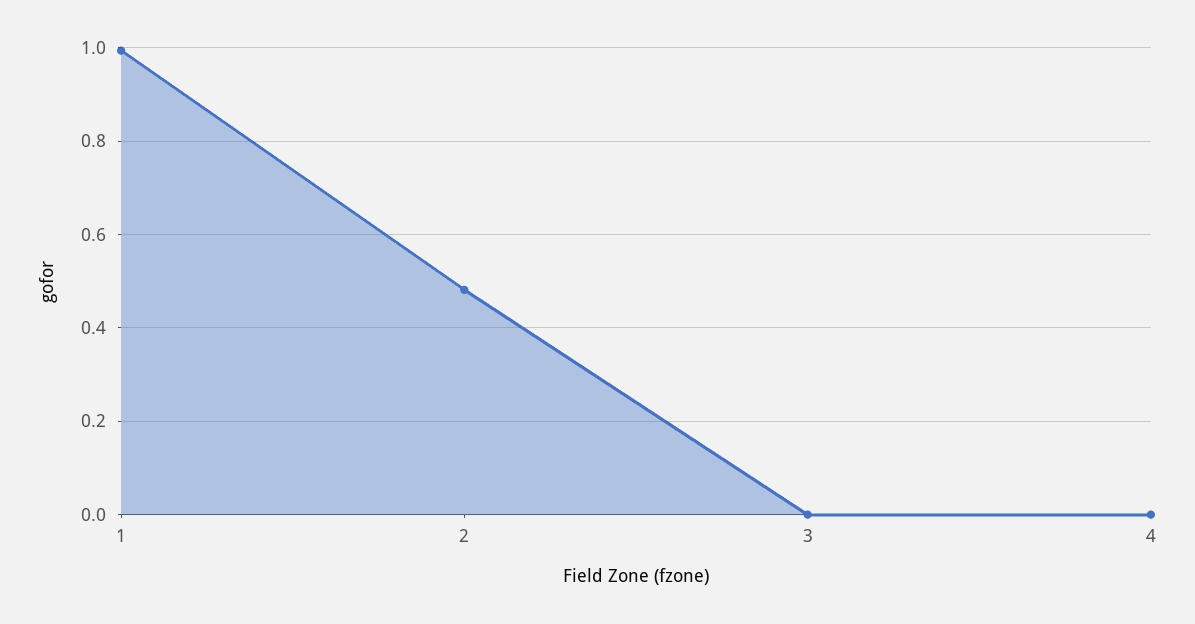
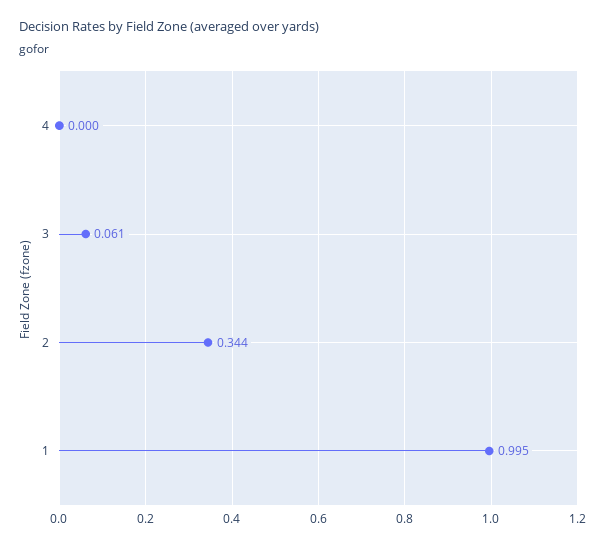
  {
    "1": 0.995,
-   "2": 0.48,
+   "2": 0.344,
-   "3": 0,
+   "3": 0.061,
    "4": 0
  }

